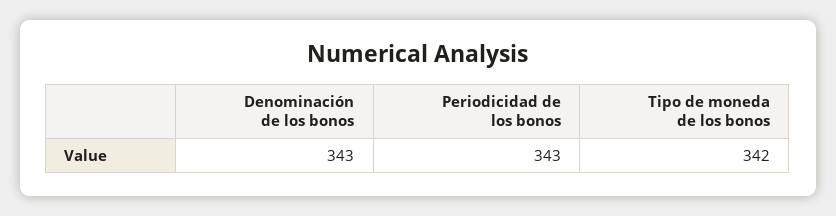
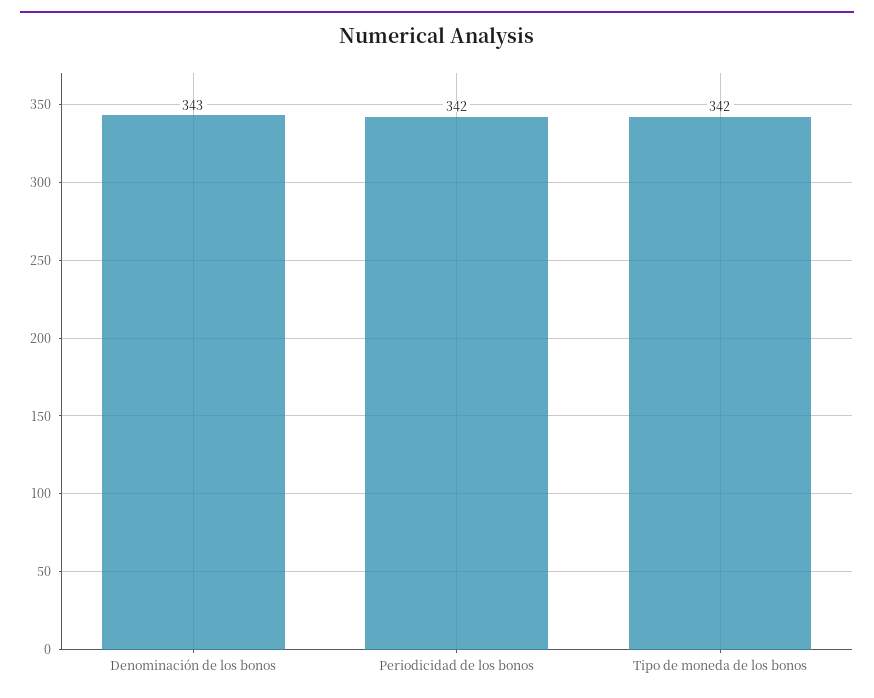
  {
    "Denominación de los bonos": 343,
-   "Periodicidad de los bonos": 343,
+   "Periodicidad de los bonos": 342,
    "Tipo de moneda de los bonos": 342
  }

